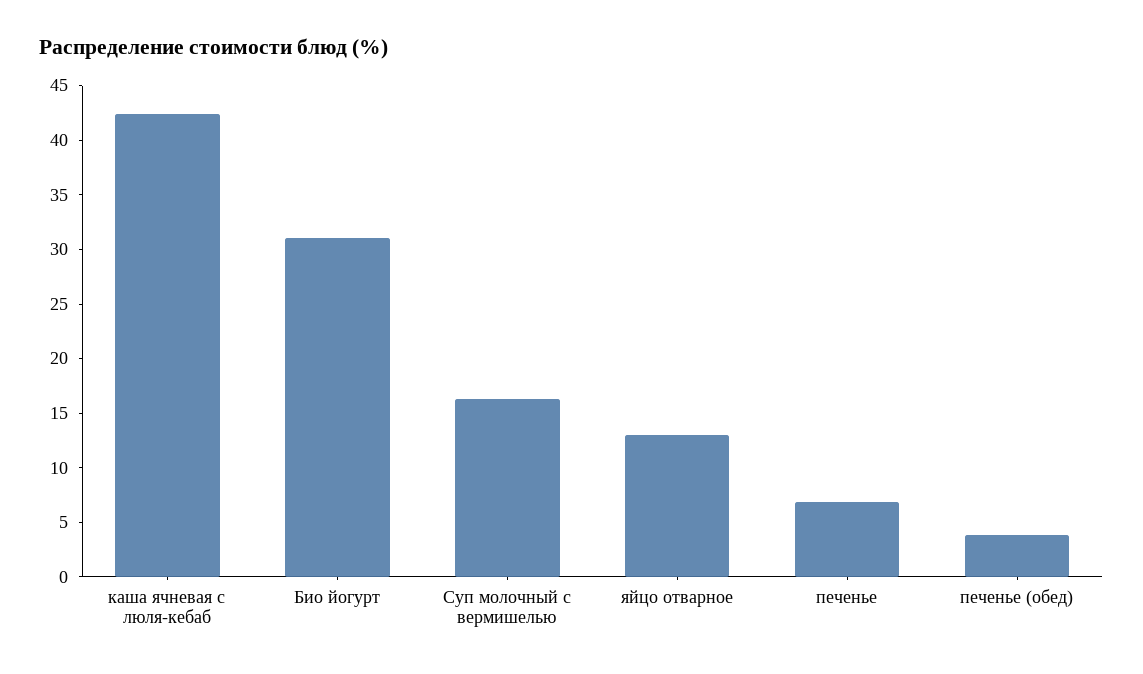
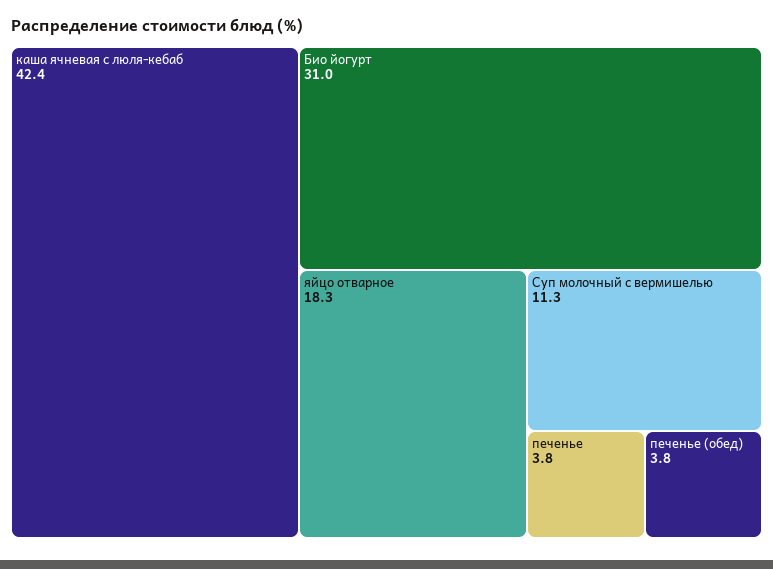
  {
    "каша ячневая с люля-кебаб": 42.4,
    "Био йогурт": 31,
-   "Суп молочный с вермишелью": 16,
+   "Суп молочный с вермишелью": 11.3,
-   "яйцо отварное": 13,
+   "яйцо отварное": 18.3,
-   "печенье": 7,
+   "печенье": 3.8,
    "печенье (обед)": 3.8
  }

